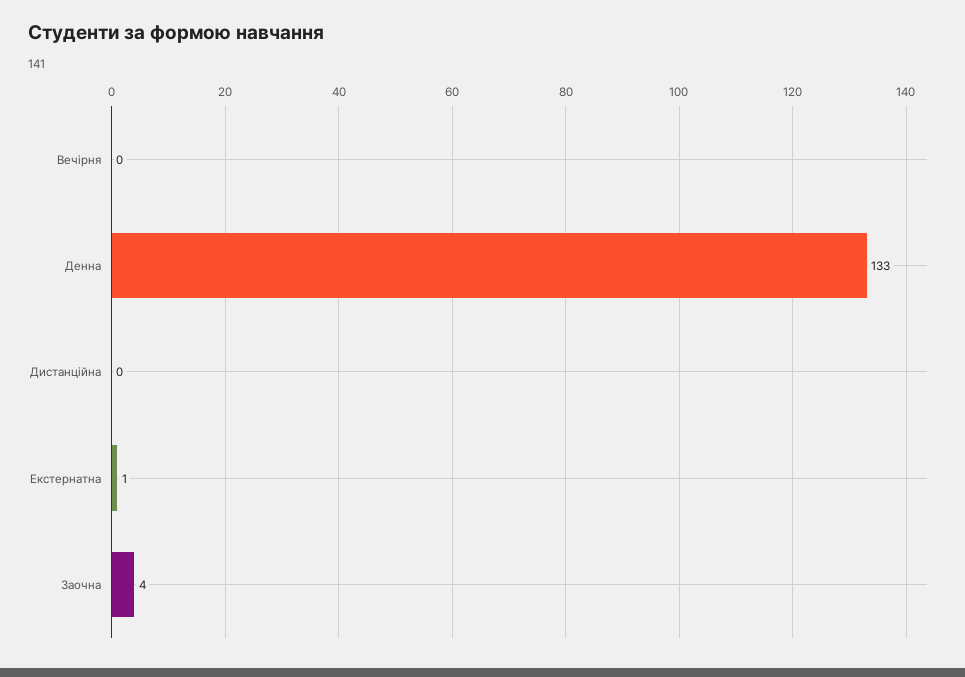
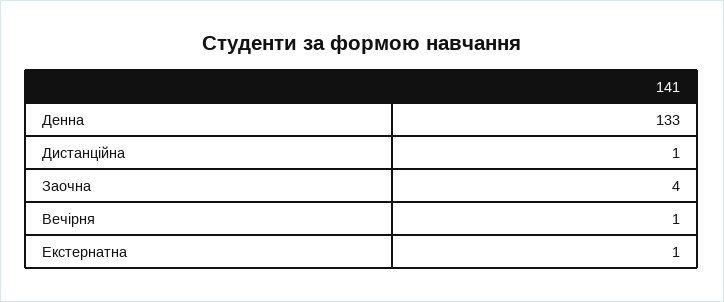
  {
-   "Вечірня": 0,
+   "Вечірня": 1,
    "Денна": 133,
-   "Дистанційна": 0,
+   "Дистанційна": 1,
    "Екстернатна": 1,
    "Заочна": 4
  }

